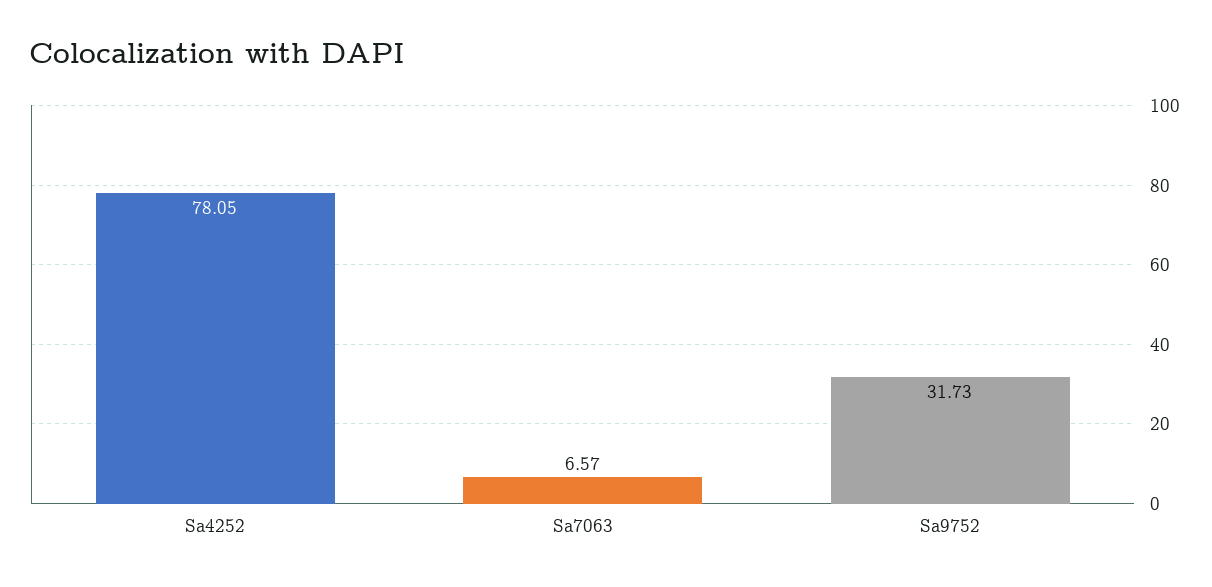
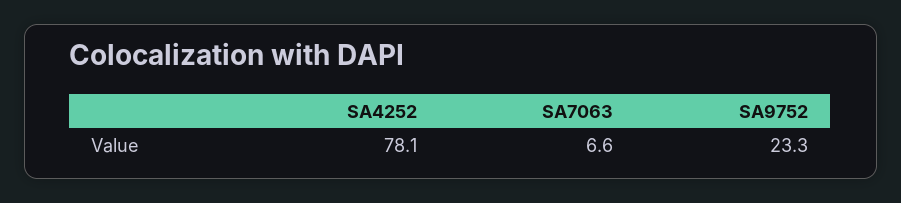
  {
    "Sa4252": 78.05,
    "Sa7063": 6.57,
-   "Sa9752": 31.73
+   "Sa9752": 23.3
  }

